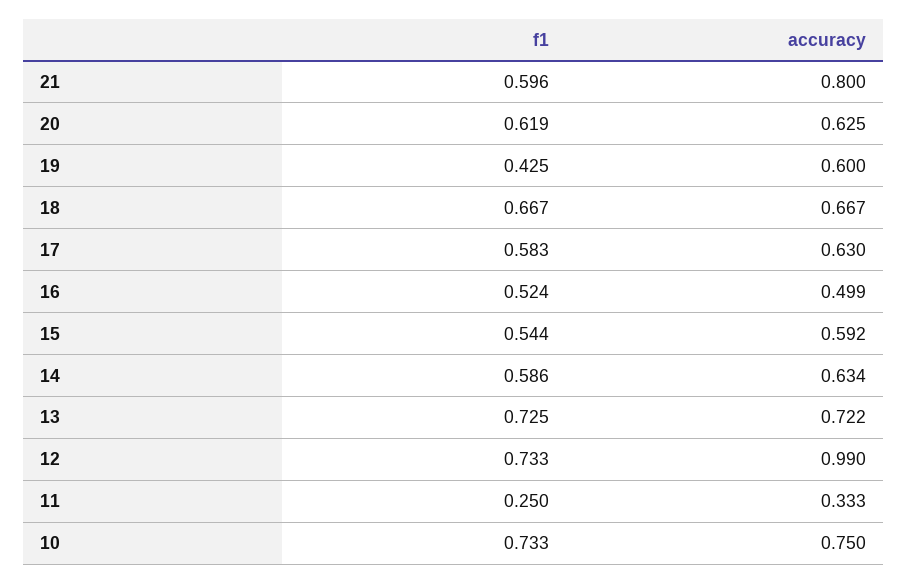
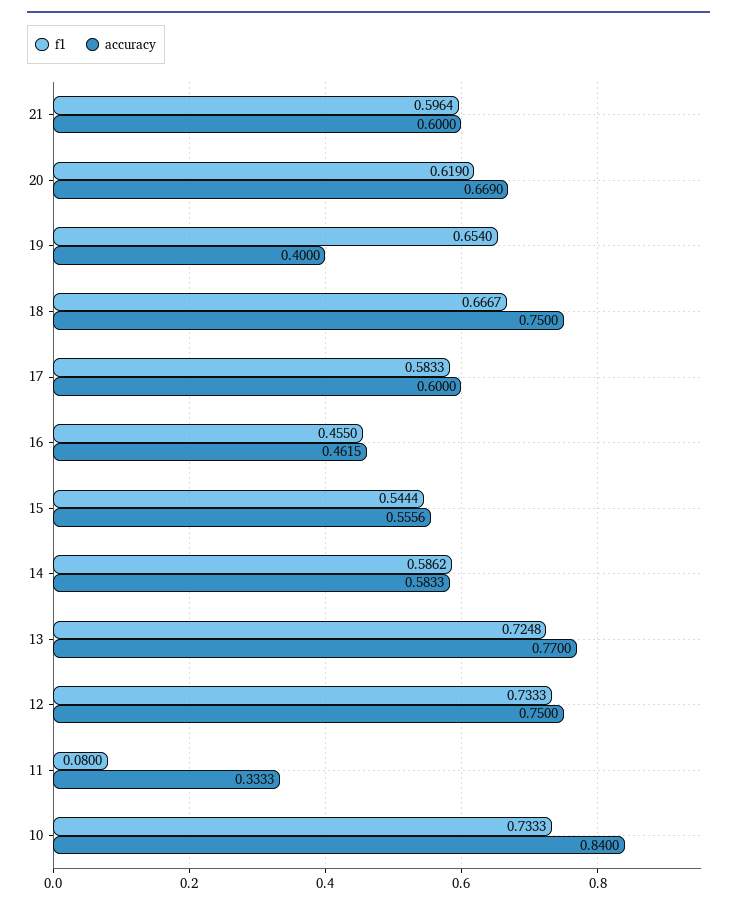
  {
    "f1": {
      "21": 0.5964,
      "20": 0.619,
-     "19": 0.425,
+     "19": 0.654,
      "18": 0.6667,
      "17": 0.5833,
-     "16": 0.524,
+     "16": 0.455,
      "15": 0.5444,
      "14": 0.5862,
      "13": 0.7248,
      "12": 0.7333,
-     "11": 0.25,
+     "11": 0.08,
      "10": 0.7333
    },
    "accuracy": {
-     "21": 0.8,
+     "21": 0.6,
-     "20": 0.625,
+     "20": 0.669,
-     "19": 0.6,
+     "19": 0.4,
-     "18": 0.667,
+     "18": 0.75,
-     "17": 0.63,
+     "17": 0.6,
-     "16": 0.499,
+     "16": 0.4615,
-     "15": 0.592,
+     "15": 0.5556,
-     "14": 0.634,
+     "14": 0.5833,
-     "13": 0.722,
+     "13": 0.77,
-     "12": 0.99,
+     "12": 0.75,
      "11": 0.3333,
-     "10": 0.75
+     "10": 0.84
    }
  }

